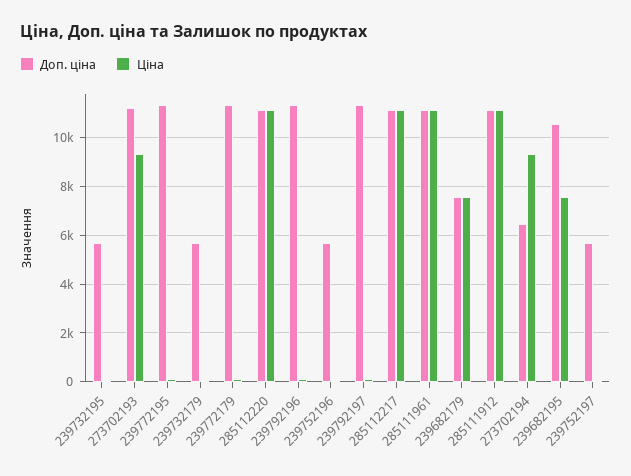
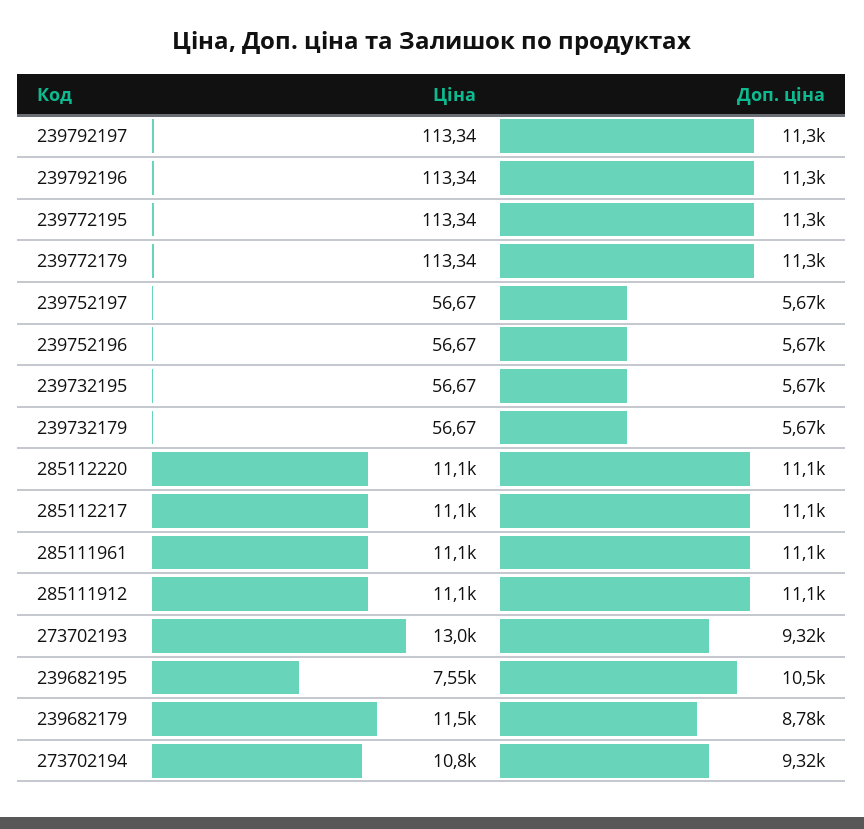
  {
    "Доп. ціна": {
      "239732195": 5670,
-     "273702193": 11250,
+     "273702193": 9320,
      "239772195": 11300,
      "239732179": 5670,
      "239772179": 11300,
      "285112220": 11100,
      "239792196": 11300,
      "239752196": 5670,
      "239792197": 11300,
      "285112217": 11100,
      "285111961": 11100,
-     "239682179": 7500,
+     "239682179": 8780,
      "285111912": 11100,
-     "273702194": 6500,
+     "273702194": 9320,
      "239682195": 10500,
      "239752197": 5670
    },
    "Ціна": {
      "239732195": 56.67,
-     "273702193": 9250,
+     "273702193": 13000,
      "239772195": 113.34,
      "239732179": 56.67,
      "239772179": 113.34,
      "285112220": 11100,
      "239792196": 113.34,
      "239752196": 56.67,
      "239792197": 113.34,
      "285112217": 11100,
      "285111961": 11100,
-     "239682179": 7500,
+     "239682179": 11500,
      "285111912": 11100,
-     "273702194": 9250,
+     "273702194": 10800,
      "239682195": 7550,
      "239752197": 56.67
    }
  }

